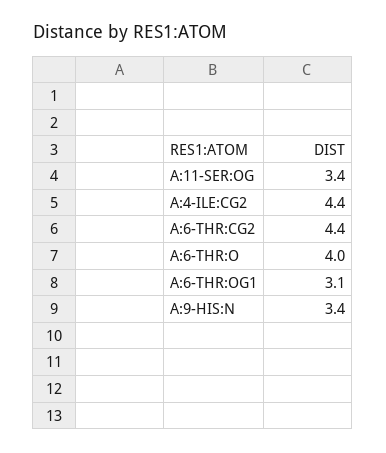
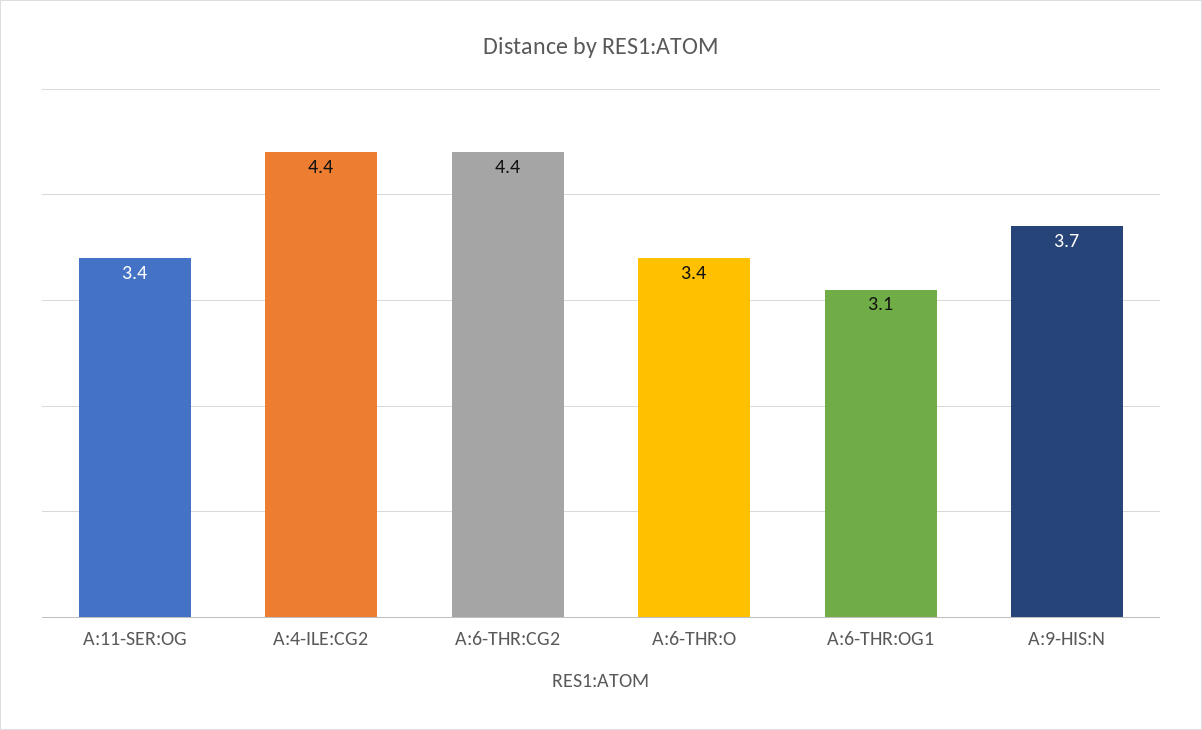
  {
    "A:11-SER:OG": 3.4,
    "A:4-ILE:CG2": 4.4,
    "A:6-THR:CG2": 4.4,
-   "A:6-THR:O": 4,
+   "A:6-THR:O": 3.4,
    "A:6-THR:OG1": 3.1,
-   "A:9-HIS:N": 3.4
+   "A:9-HIS:N": 3.7
  }

